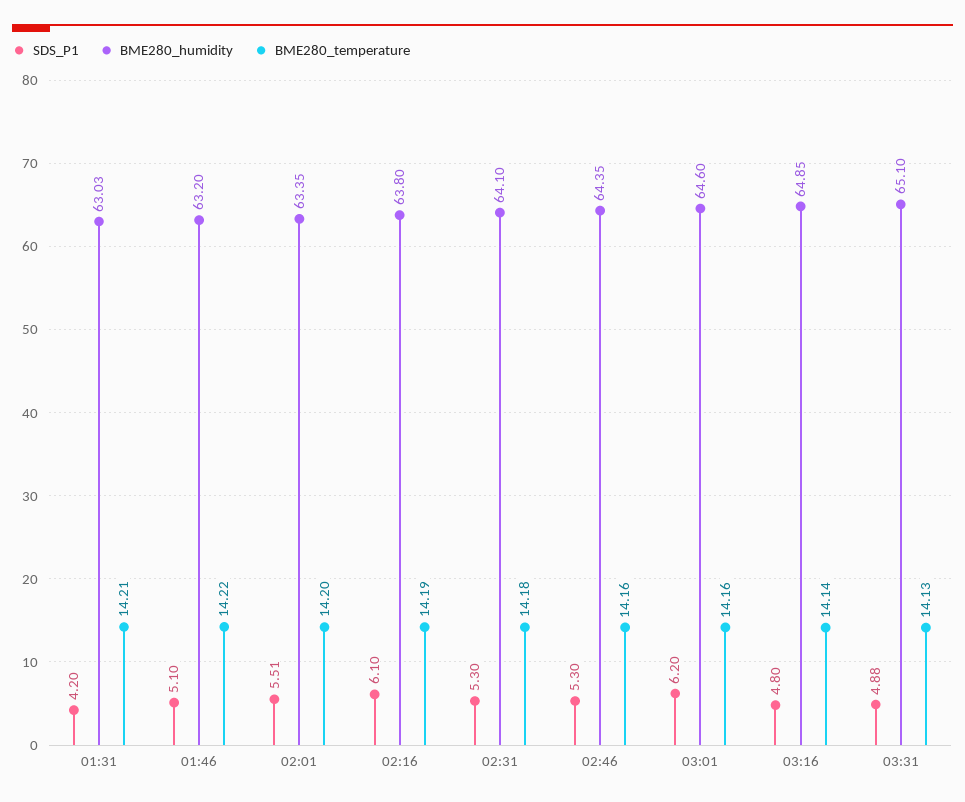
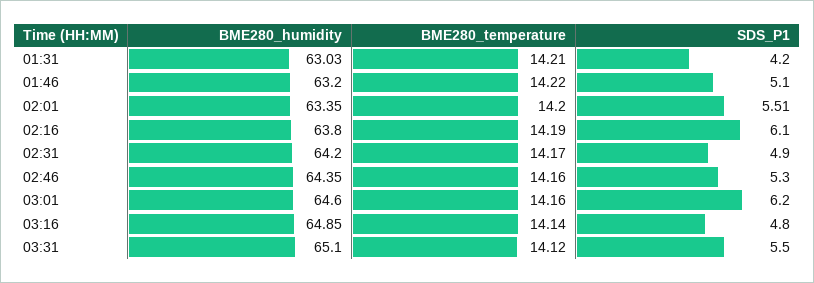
  {
    "SDS_P1": {
      "01:31": 4.2,
      "01:46": 5.1,
      "02:01": 5.51,
      "02:16": 6.1,
-     "02:31": 5.3,
+     "02:31": 4.9,
      "02:46": 5.3,
      "03:01": 6.2,
      "03:16": 4.8,
-     "03:31": 4.88
+     "03:31": 5.5
    },
    "BME280_humidity": {
      "01:31": 63.03,
      "01:46": 63.2,
      "02:01": 63.35,
      "02:16": 63.8,
-     "02:31": 64.1,
+     "02:31": 64.2,
      "02:46": 64.35,
      "03:01": 64.6,
      "03:16": 64.85,
      "03:31": 65.1
    },
    "BME280_temperature": {
      "01:31": 14.21,
      "01:46": 14.22,
      "02:01": 14.2,
      "02:16": 14.19,
-     "02:31": 14.18,
+     "02:31": 14.17,
      "02:46": 14.16,
      "03:01": 14.16,
      "03:16": 14.14,
-     "03:31": 14.13
+     "03:31": 14.12
    }
  }

